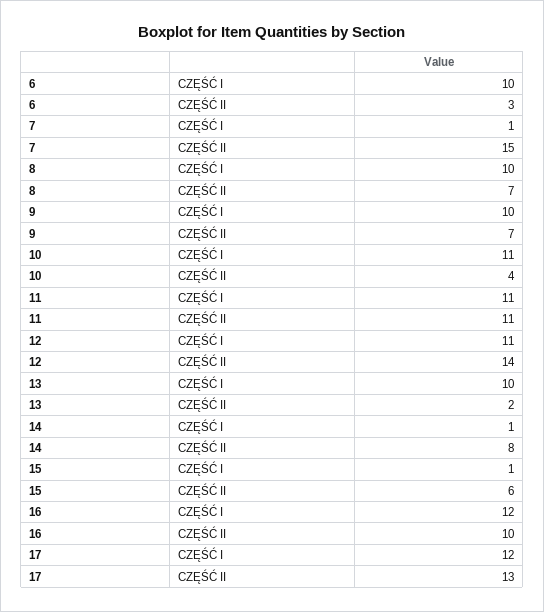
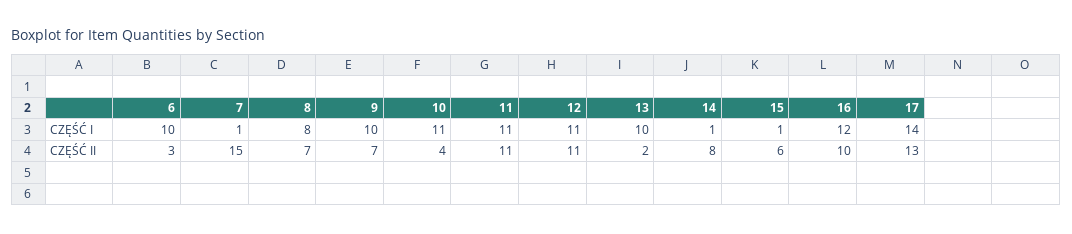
  {
    "6": {
      "CZĘŚĆ I": 10,
      "CZĘŚĆ II": 3
    },
    "7": {
      "CZĘŚĆ I": 1,
      "CZĘŚĆ II": 15
    },
    "8": {
-     "CZĘŚĆ I": 10,
+     "CZĘŚĆ I": 8,
      "CZĘŚĆ II": 7
    },
    "9": {
      "CZĘŚĆ I": 10,
      "CZĘŚĆ II": 7
    },
    "10": {
      "CZĘŚĆ I": 11,
      "CZĘŚĆ II": 4
    },
    "11": {
      "CZĘŚĆ I": 11,
      "CZĘŚĆ II": 11
    },
    "12": {
      "CZĘŚĆ I": 11,
-     "CZĘŚĆ II": 14
+     "CZĘŚĆ II": 11
    },
    "13": {
      "CZĘŚĆ I": 10,
      "CZĘŚĆ II": 2
    },
    "14": {
      "CZĘŚĆ I": 1,
      "CZĘŚĆ II": 8
    },
    "15": {
      "CZĘŚĆ I": 1,
      "CZĘŚĆ II": 6
    },
    "16": {
      "CZĘŚĆ I": 12,
      "CZĘŚĆ II": 10
    },
    "17": {
-     "CZĘŚĆ I": 12,
+     "CZĘŚĆ I": 14,
      "CZĘŚĆ II": 13
    }
  }

